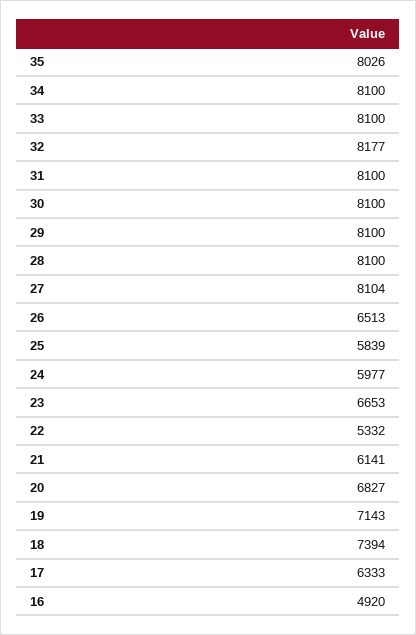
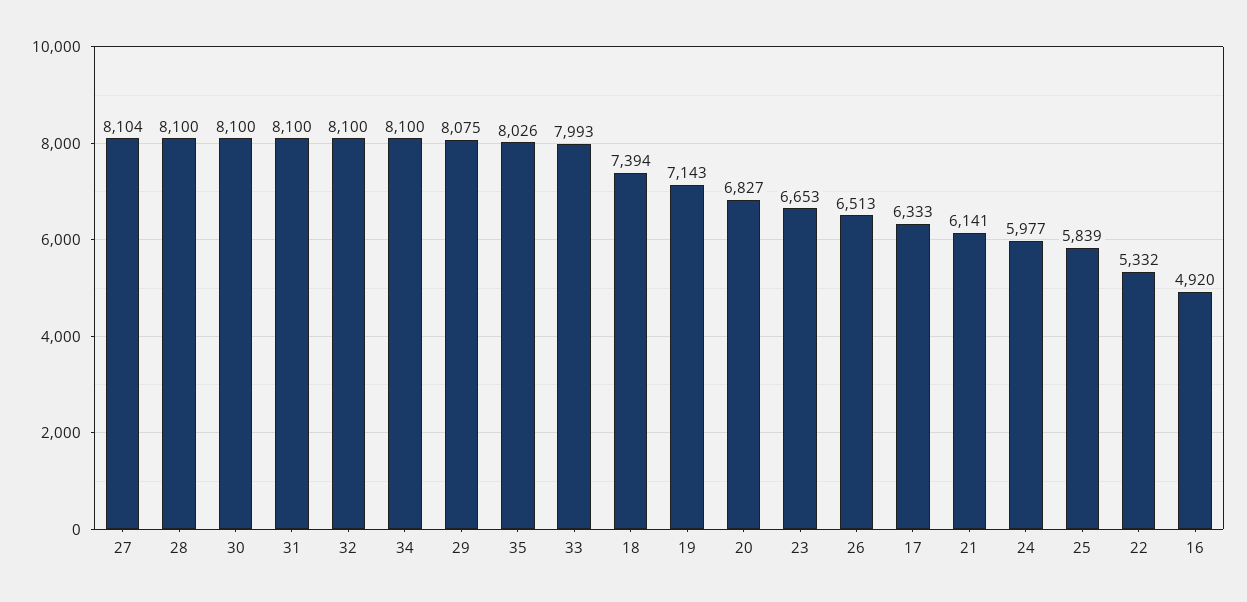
  {
    "35": 8026,
    "34": 8100,
-   "33": 8100,
+   "33": 7993,
-   "32": 8177,
+   "32": 8100,
    "31": 8100,
    "30": 8100,
-   "29": 8100,
+   "29": 8075,
    "28": 8100,
    "27": 8104,
    "26": 6513,
    "25": 5839,
    "24": 5977,
    "23": 6653,
    "22": 5332,
    "21": 6141,
    "20": 6827,
    "19": 7143,
    "18": 7394,
    "17": 6333,
    "16": 4920
  }

